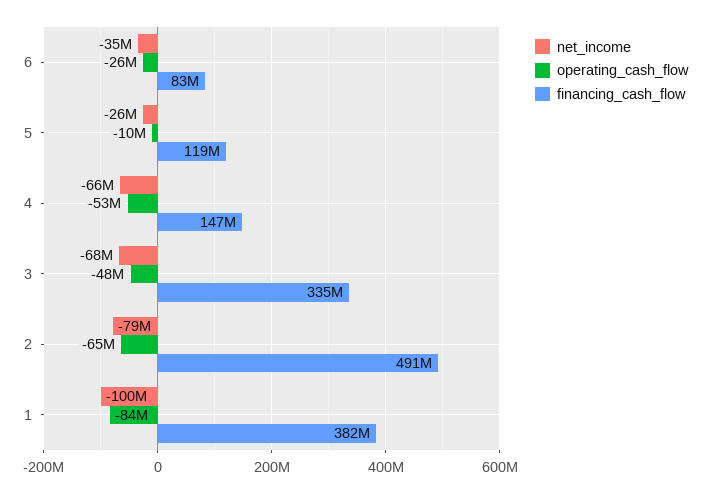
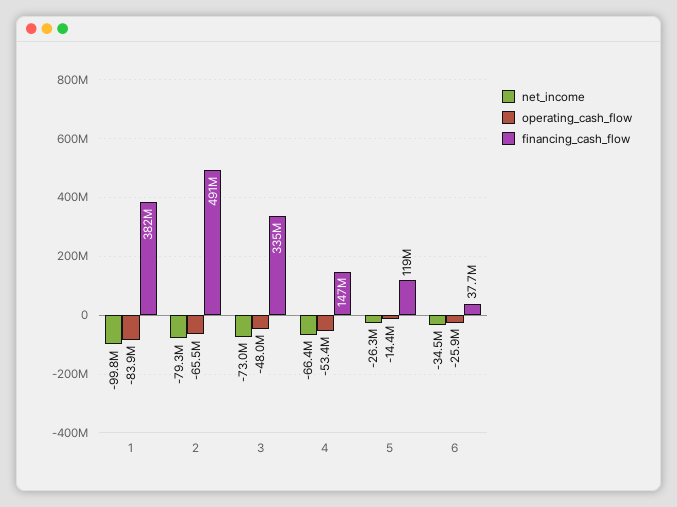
  {
    "net_income": {
      "6": -34500000,
      "5": -26300000,
      "4": -66400000,
-     "3": -68000000,
+     "3": -73000000,
      "2": -79300000,
      "1": -99800000
    },
    "operating_cash_flow": {
      "6": -25900000,
-     "5": -10000000,
+     "5": -14400000,
      "4": -53400000,
      "3": -48000000,
      "2": -65500000,
      "1": -83900000
    },
    "financing_cash_flow": {
-     "6": 83000000,
+     "6": 37700000,
      "5": 119000000,
      "4": 147000000,
      "3": 335000000,
      "2": 491000000,
      "1": 382000000
    }
  }

